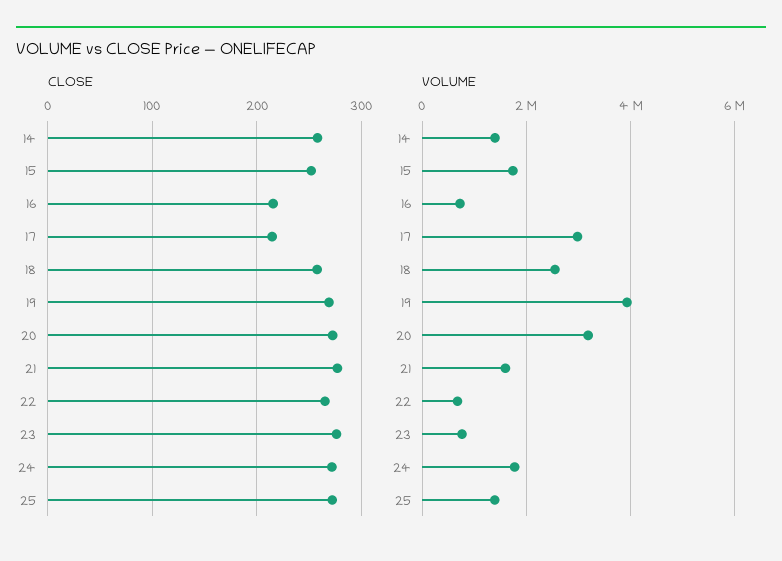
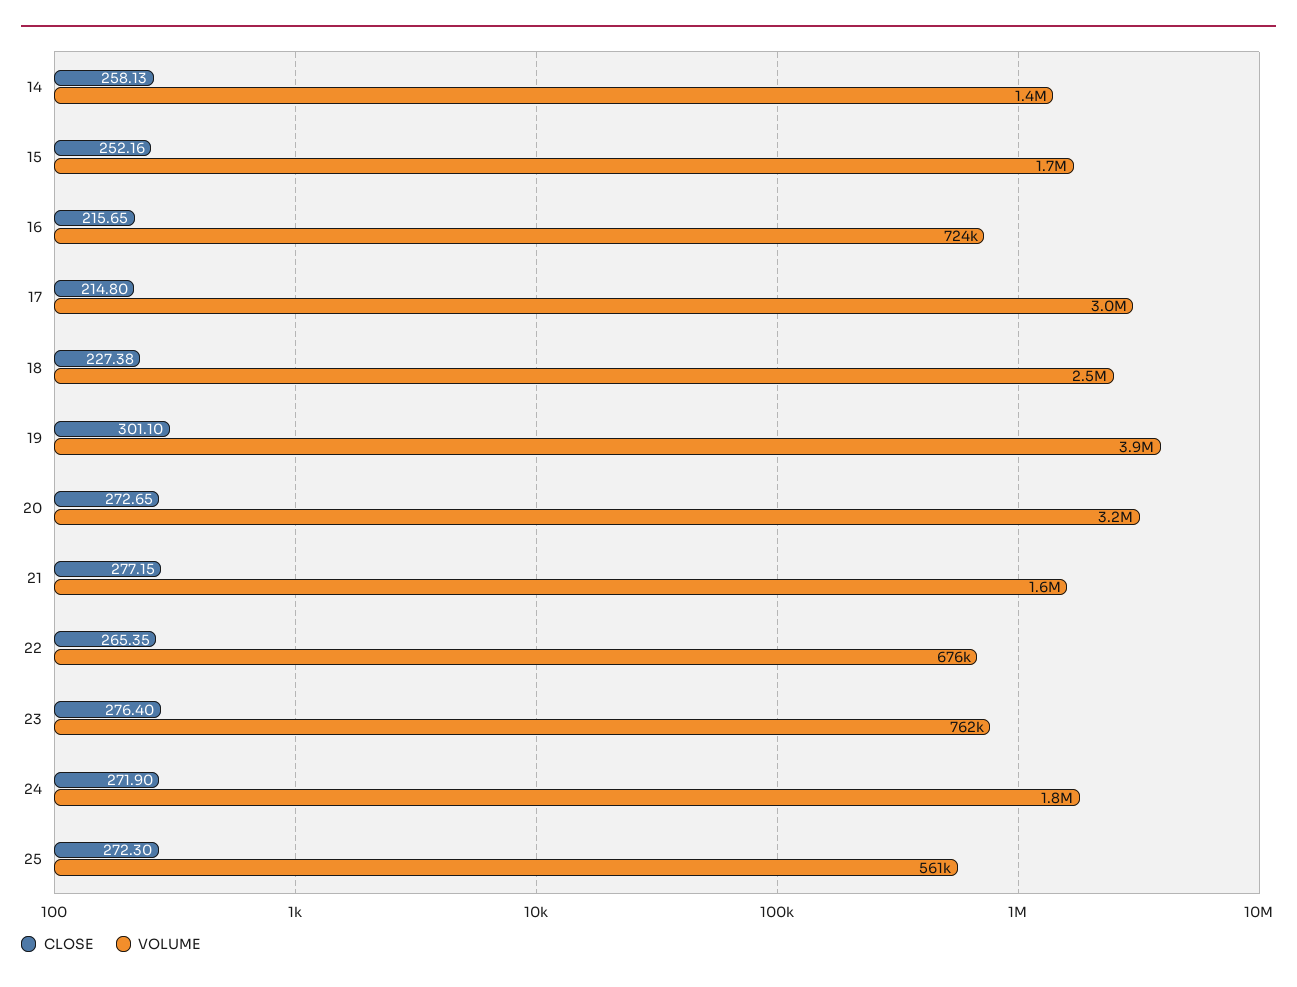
  {
    "CLOSE": {
      "14": 258.13,
      "15": 252.16,
      "16": 215.65,
      "17": 214.8,
-     "18": 260,
+     "18": 227.38,
-     "19": 270,
+     "19": 301.1,
      "20": 272.65,
      "21": 277.15,
      "22": 265.35,
      "23": 276.4,
      "24": 271.9,
      "25": 272.3
    },
    "VOLUME": {
      "14": 1400000,
      "15": 1700000,
      "16": 724000,
      "17": 3000000,
      "18": 2500000,
      "19": 3900000,
      "20": 3200000,
      "21": 1600000,
      "22": 676000,
      "23": 762000,
      "24": 1800000,
-     "25": 1400000
+     "25": 561000
    }
  }

